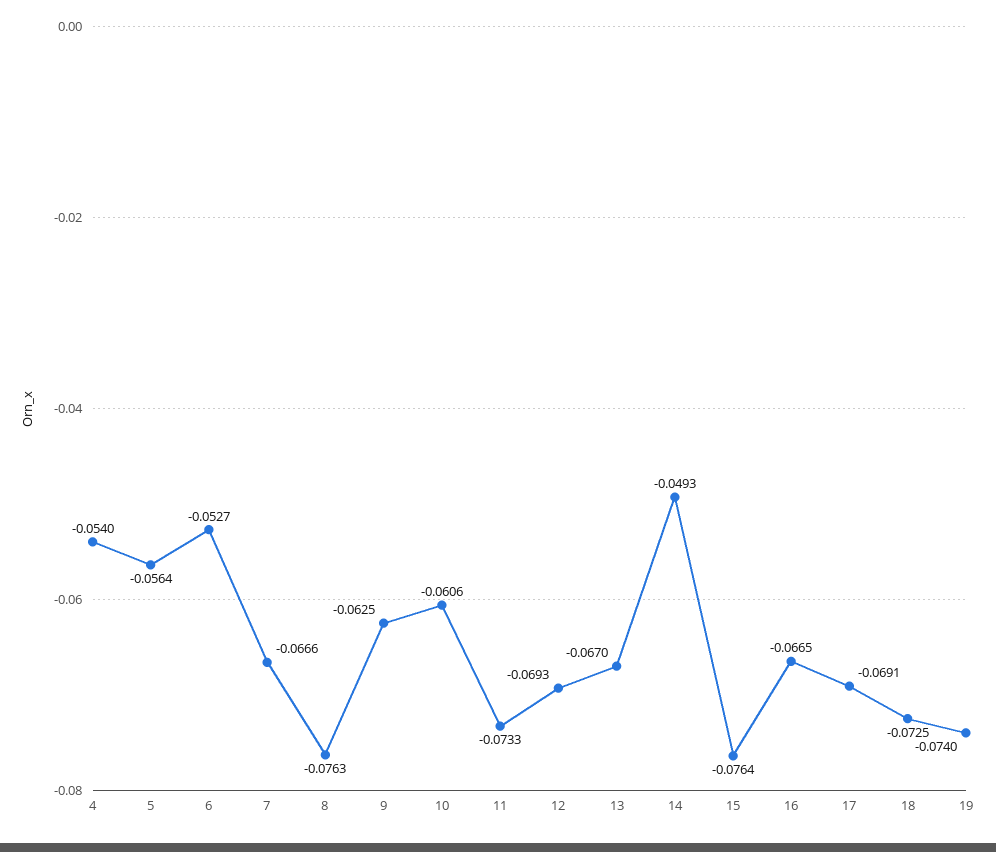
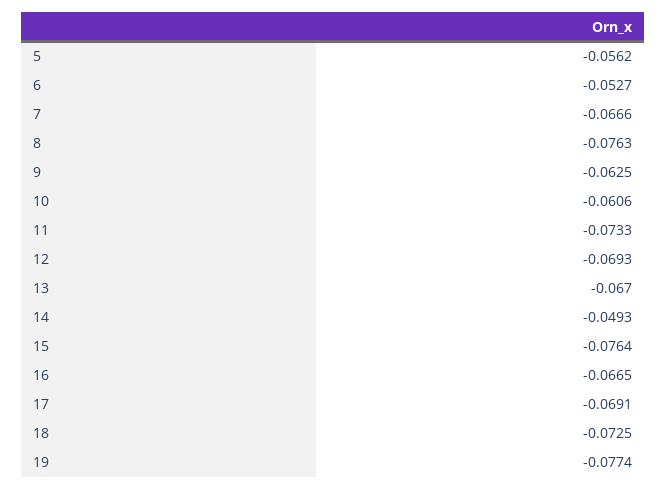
  {
-   "4": -0.054,
-   "5": -0.0564,
+   "5": -0.0562,
    "6": -0.0527,
    "7": -0.0666,
    "8": -0.0763,
    "9": -0.0625,
    "10": -0.0606,
    "11": -0.0733,
    "12": -0.0693,
    "13": -0.067,
    "14": -0.0493,
    "15": -0.0764,
    "16": -0.0665,
    "17": -0.0691,
    "18": -0.0725,
-   "19": -0.074
+   "19": -0.0774
  }

